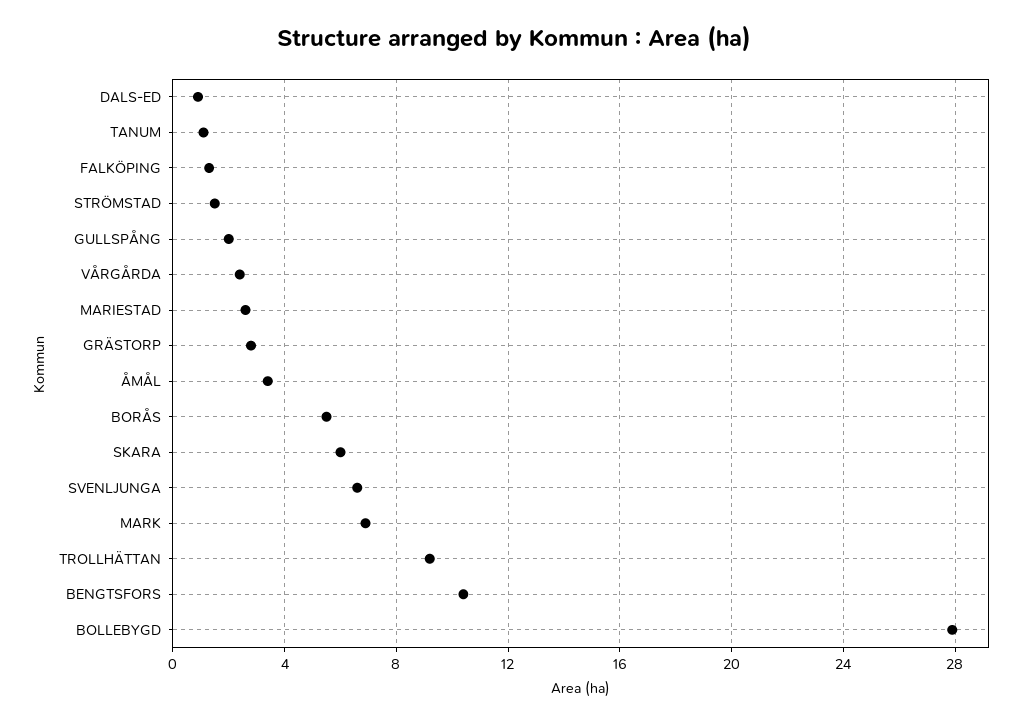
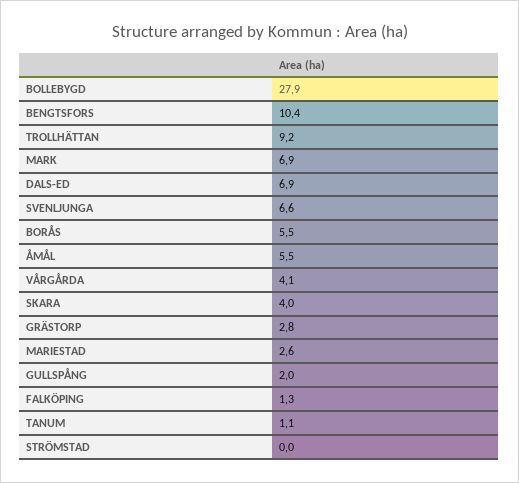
  {
-   "DALS-ED": 1,
+   "DALS-ED": 6.9,
    "TANUM": 1.1,
    "FALKÖPING": 1.3,
-   "STRÖMSTAD": 1.5,
+   "STRÖMSTAD": 0,
    "GULLSPÅNG": 2,
-   "VÅRGÅRDA": 2.5,
+   "VÅRGÅRDA": 4.1,
    "MARIESTAD": 2.6,
    "GRÄSTORP": 2.8,
-   "ÅMÅL": 3.5,
+   "ÅMÅL": 5.5,
    "BORÅS": 5.5,
-   "SKARA": 6,
+   "SKARA": 4,
    "SVENLJUNGA": 6.6,
    "MARK": 6.9,
    "TROLLHÄTTAN": 9.2,
    "BENGTSFORS": 10.4,
    "BOLLEBYGD": 27.9
  }

